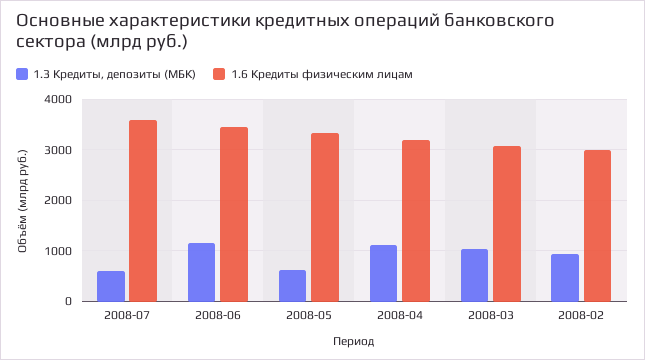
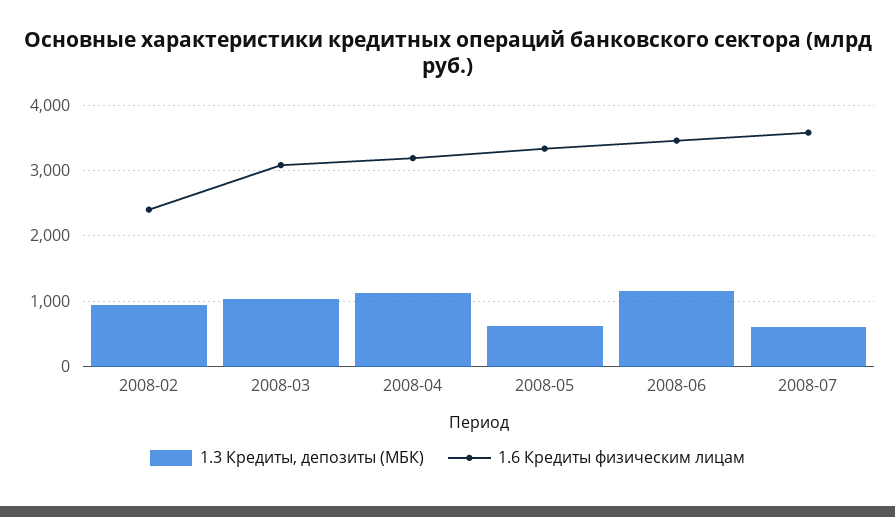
  {
    "1.3 Кредиты, депозиты (МБК)": {
      "2008-07": 600,
      "2008-06": 1200,
      "2008-05": 600,
      "2008-04": 1100,
      "2008-03": 1000,
      "2008-02": 900
    },
    "1.6 Кредиты физическим лицам": {
      "2008-07": 3600,
      "2008-06": 3500,
      "2008-05": 3300,
      "2008-04": 3200,
      "2008-03": 3100,
-     "2008-02": 3000
+     "2008-02": 2400
    }
  }

